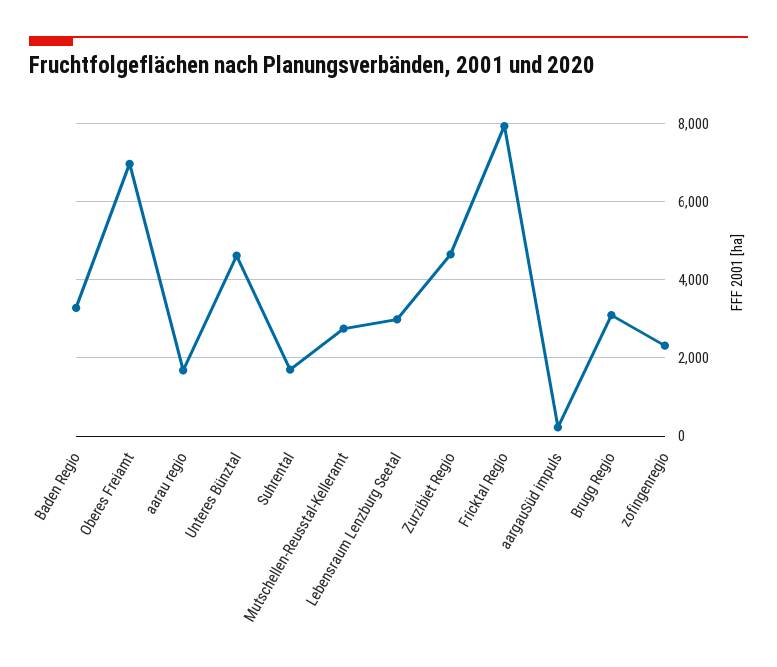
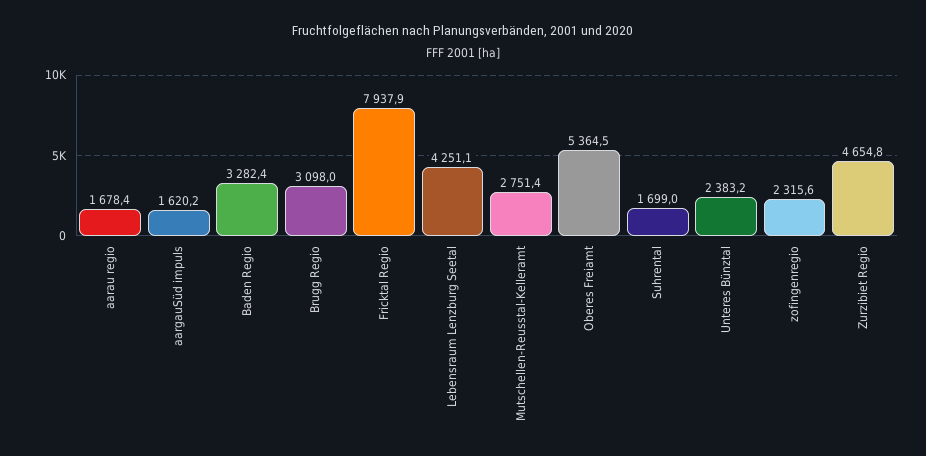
  {
    "Baden Regio": 3282.4,
-   "Oberes Freiamt": 7000,
+   "Oberes Freiamt": 5364.5,
    "aarau regio": 1678.4,
-   "Unteres Bünztal": 4600,
+   "Unteres Bünztal": 2383.2,
    "Suhrental": 1699,
    "Mutschellen-Reusstal-Kelleramt": 2751.4,
-   "Lebensraum Lenzburg Seetal": 3000,
+   "Lebensraum Lenzburg Seetal": 4251.1,
    "Zurzibiet Regio": 4654.8,
    "Fricktal Regio": 7937.9,
-   "aargauSüd impuls": 200,
+   "aargauSüd impuls": 1620.2,
    "Brugg Regio": 3098,
    "zofingenregio": 2315.6
  }

